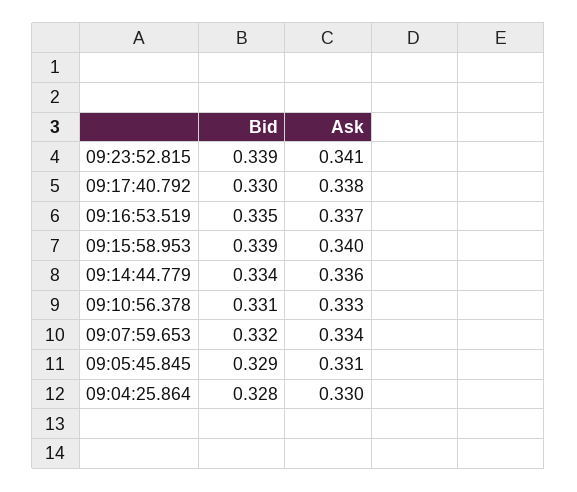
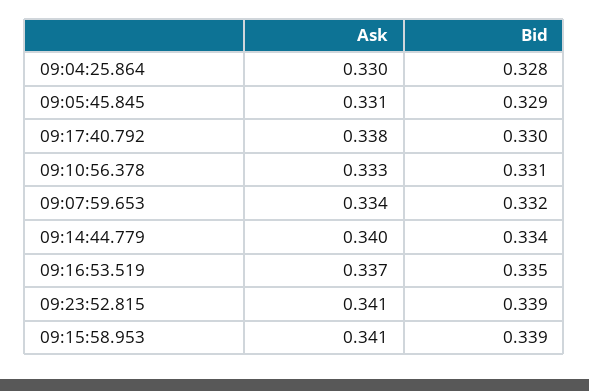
  {
    "Bid": {
      "09:23:52.815": 0.339,
      "09:17:40.792": 0.33,
      "09:16:53.519": 0.335,
      "09:15:58.953": 0.339,
      "09:14:44.779": 0.334,
      "09:10:56.378": 0.331,
      "09:07:59.653": 0.332,
      "09:05:45.845": 0.329,
      "09:04:25.864": 0.328
    },
    "Ask": {
      "09:23:52.815": 0.341,
      "09:17:40.792": 0.338,
      "09:16:53.519": 0.337,
-     "09:15:58.953": 0.34,
+     "09:15:58.953": 0.341,
-     "09:14:44.779": 0.336,
+     "09:14:44.779": 0.34,
      "09:10:56.378": 0.333,
      "09:07:59.653": 0.334,
      "09:05:45.845": 0.331,
      "09:04:25.864": 0.33
    }
  }

